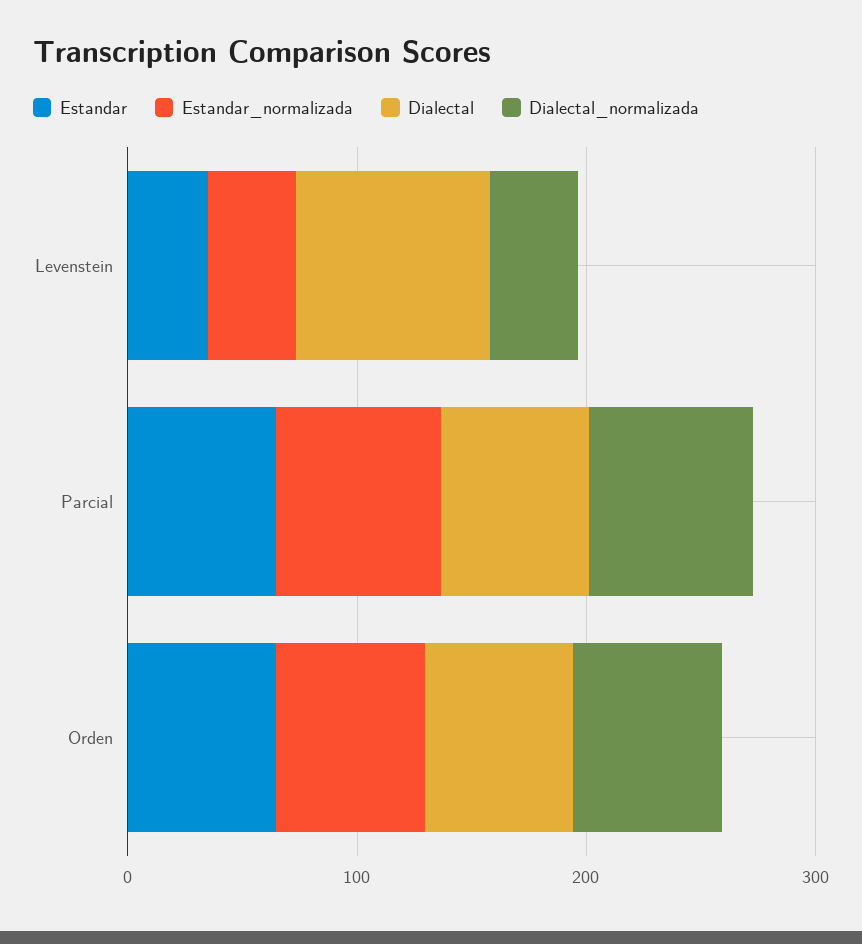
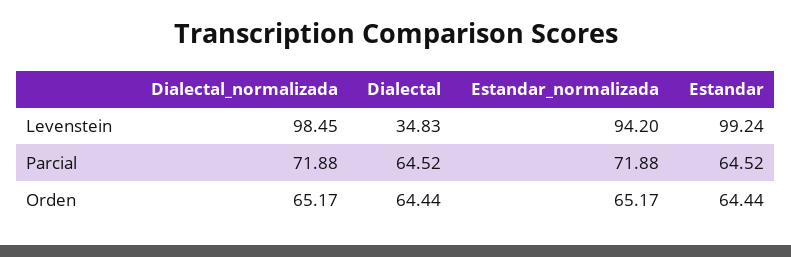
  {
    "Estandar": {
-     "Levenstein": 40,
+     "Levenstein": 99.24,
      "Parcial": 64.52,
      "Orden": 64.44
    },
    "Estandar_normalizada": {
-     "Levenstein": 40,
+     "Levenstein": 94.2,
      "Parcial": 71.88,
      "Orden": 65.17
    },
    "Dialectal": {
-     "Levenstein": 80,
+     "Levenstein": 34.83,
      "Parcial": 64.52,
      "Orden": 64.44
    },
    "Dialectal_normalizada": {
-     "Levenstein": 40,
+     "Levenstein": 98.45,
      "Parcial": 71.88,
      "Orden": 65.17
    }
  }

